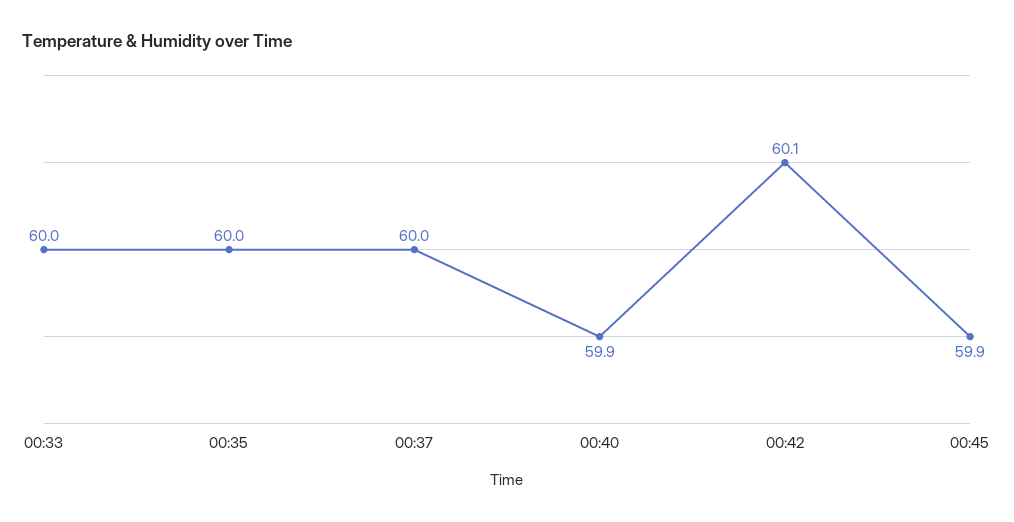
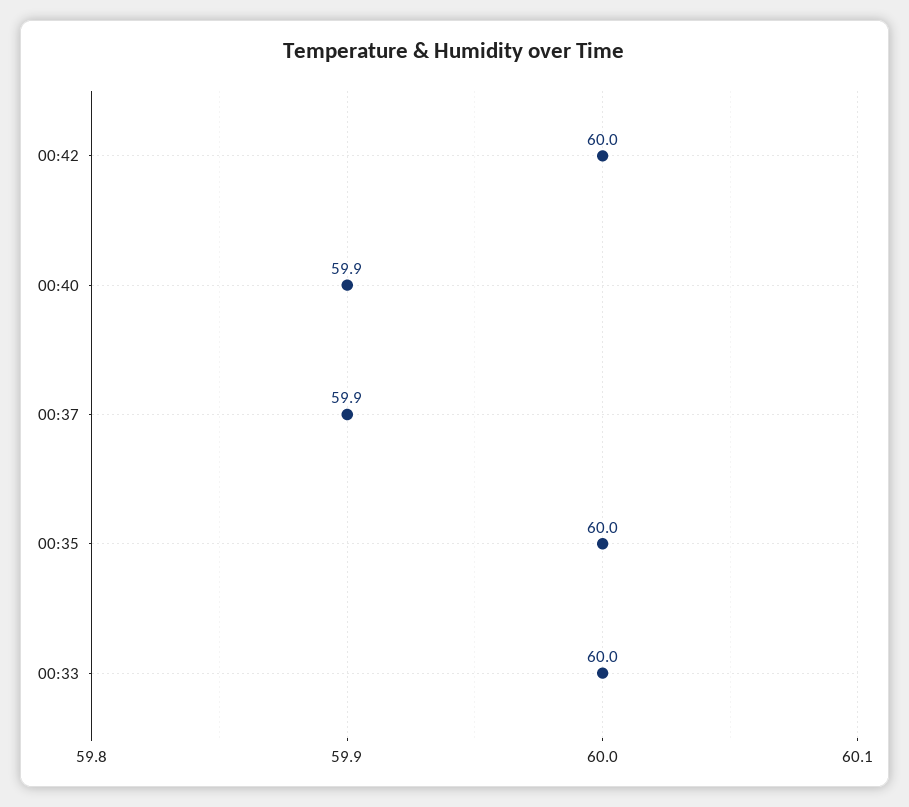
  {
    "00:33": 60,
    "00:35": 60,
-   "00:37": 60,
+   "00:37": 59.9,
    "00:40": 59.9,
-   "00:42": 60.1,
+   "00:42": 60
-   "00:45": 59.9
  }

